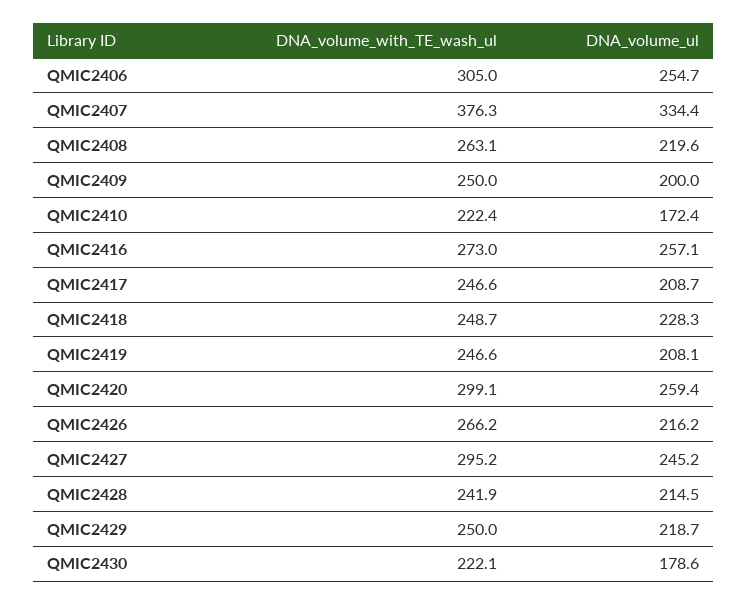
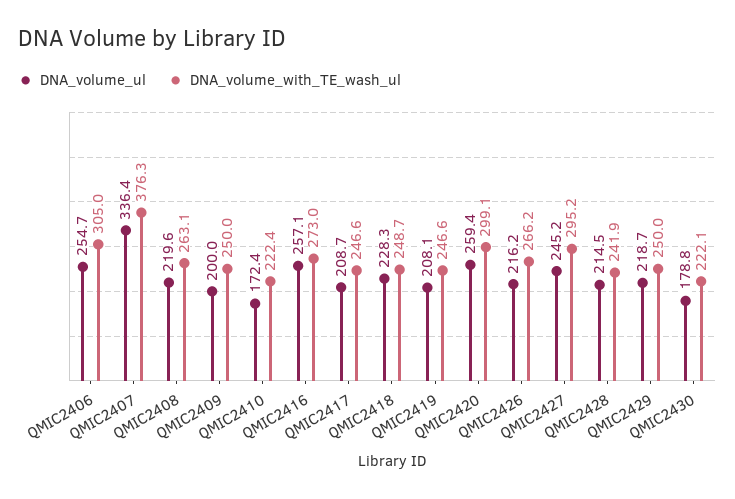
  {
    "DNA_volume_with_TE_wash_ul": {
      "QMIC2406": 305,
      "QMIC2407": 376.3,
      "QMIC2408": 263.1,
      "QMIC2409": 250,
      "QMIC2410": 222.4,
      "QMIC2416": 273,
      "QMIC2417": 246.6,
      "QMIC2418": 248.7,
      "QMIC2419": 246.6,
      "QMIC2420": 299.1,
      "QMIC2426": 266.2,
      "QMIC2427": 295.2,
      "QMIC2428": 241.9,
      "QMIC2429": 250,
      "QMIC2430": 222.1
    },
    "DNA_volume_ul": {
      "QMIC2406": 254.7,
-     "QMIC2407": 334.4,
+     "QMIC2407": 336.4,
      "QMIC2408": 219.6,
      "QMIC2409": 200,
      "QMIC2410": 172.4,
      "QMIC2416": 257.1,
      "QMIC2417": 208.7,
      "QMIC2418": 228.3,
      "QMIC2419": 208.1,
      "QMIC2420": 259.4,
      "QMIC2426": 216.2,
      "QMIC2427": 245.2,
      "QMIC2428": 214.5,
      "QMIC2429": 218.7,
-     "QMIC2430": 178.6
+     "QMIC2430": 178.8
    }
  }

